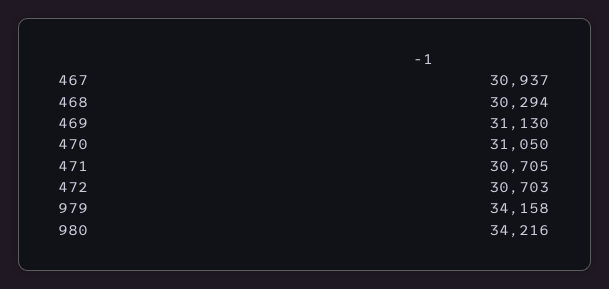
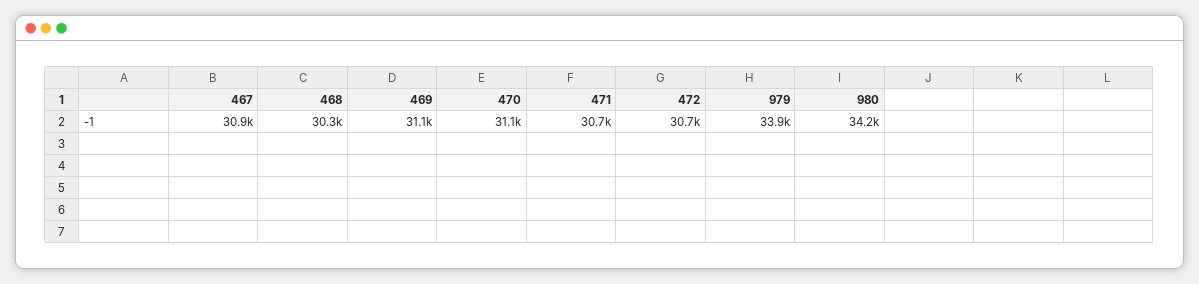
  {
    "467": 30937,
    "468": 30294,
    "469": 31130,
    "470": 31050,
    "471": 30705,
    "472": 30703,
-   "979": 34158,
+   "979": 33900,
    "980": 34216
  }

